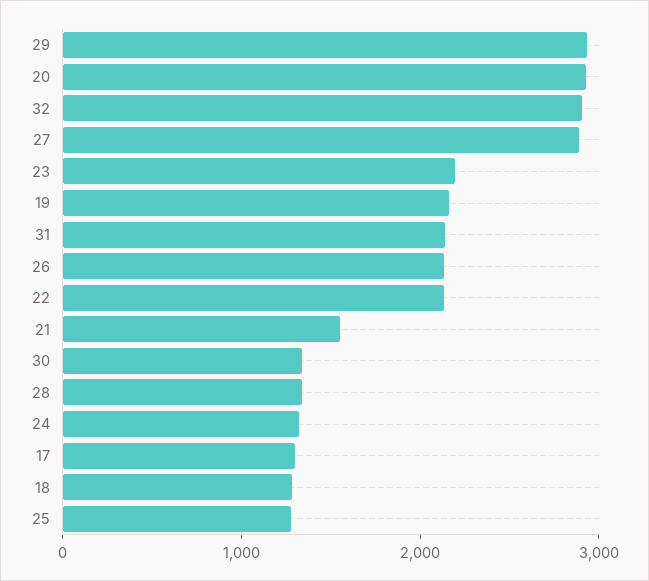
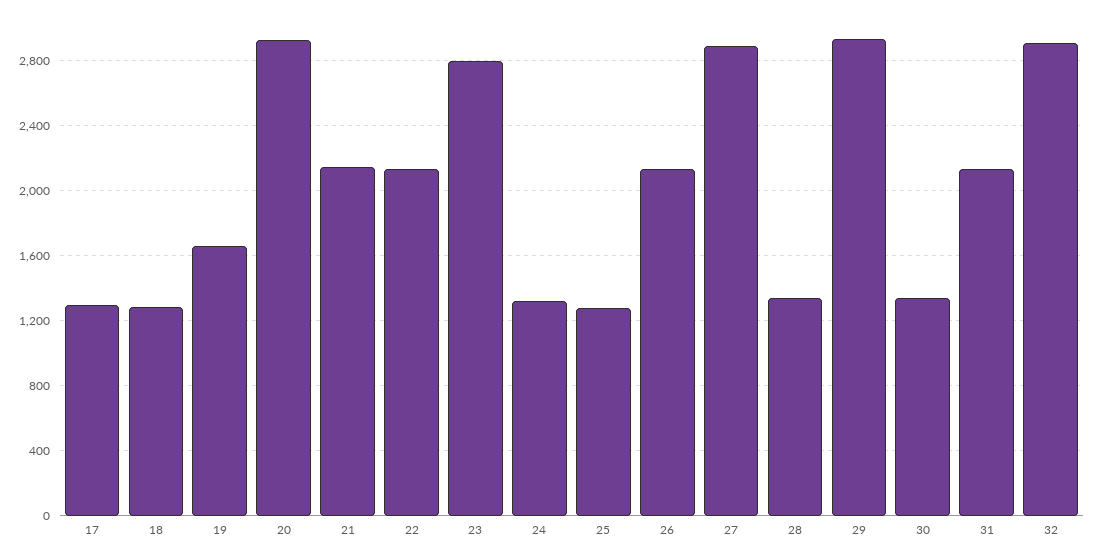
  {
    "29": 2950,
    "20": 2950,
    "32": 2900,
    "27": 2900,
-   "23": 2200,
+   "23": 2800,
-   "19": 2200,
+   "19": 1650,
    "31": 2150,
    "26": 2150,
    "22": 2150,
-   "21": 1600,
+   "21": 2150,
    "30": 1350,
    "28": 1350,
    "24": 1300,
    "17": 1300,
    "18": 1300,
    "25": 1300
  }

